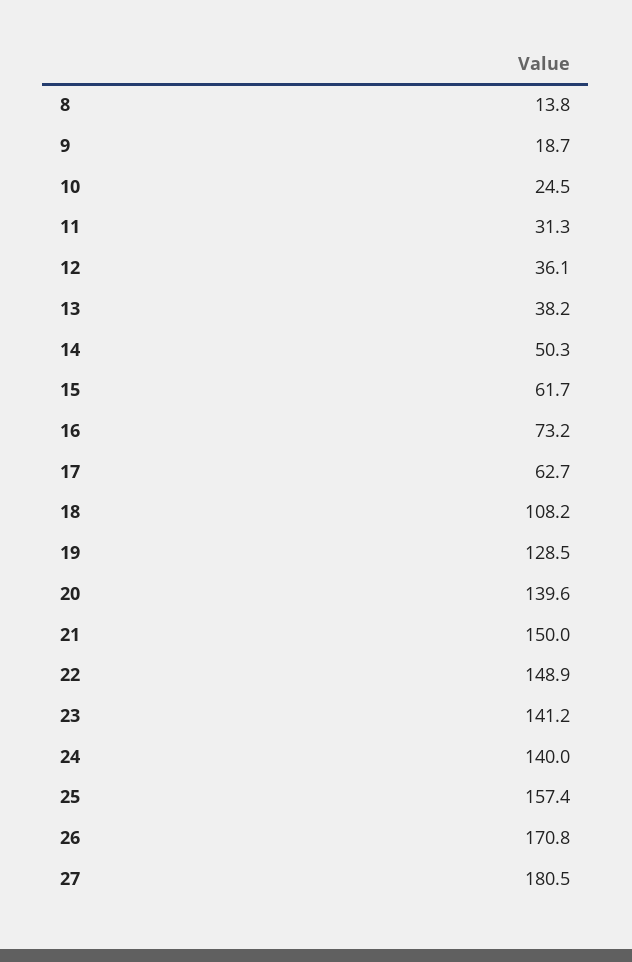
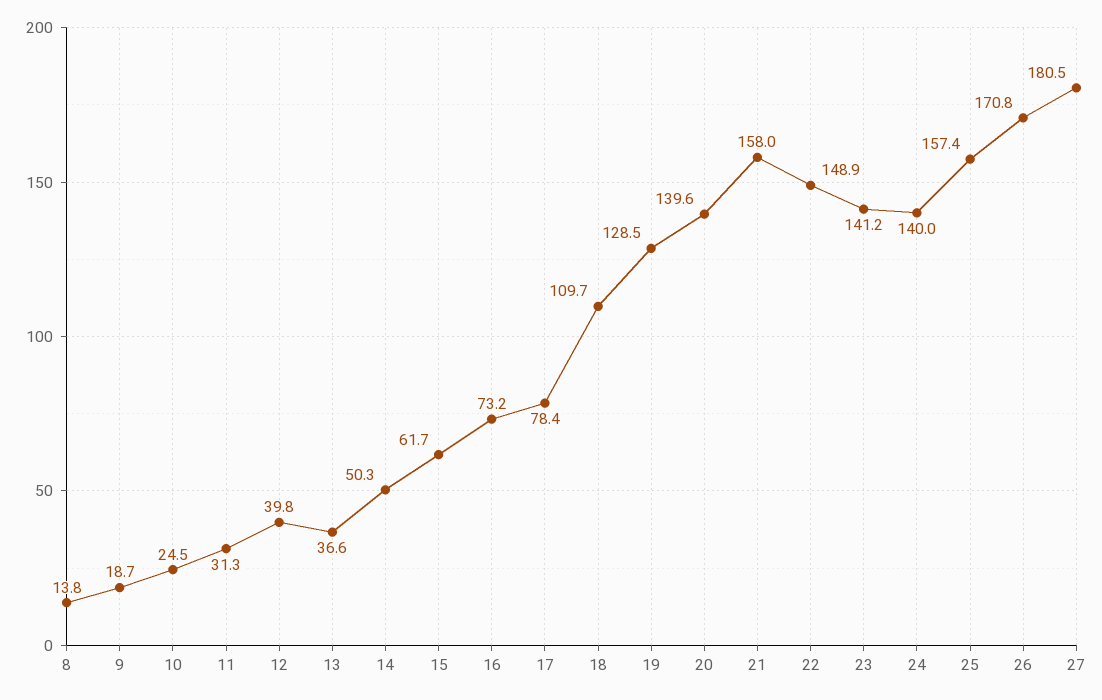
  {
    "8": 13.8,
    "9": 18.7,
    "10": 24.5,
    "11": 31.3,
-   "12": 36.1,
+   "12": 39.8,
-   "13": 38.2,
+   "13": 36.6,
    "14": 50.3,
    "15": 61.7,
    "16": 73.2,
-   "17": 62.7,
+   "17": 78.4,
-   "18": 108.2,
+   "18": 109.7,
    "19": 128.5,
    "20": 139.6,
-   "21": 150,
+   "21": 158,
    "22": 148.9,
    "23": 141.2,
    "24": 140,
    "25": 157.4,
    "26": 170.8,
    "27": 180.5
  }

